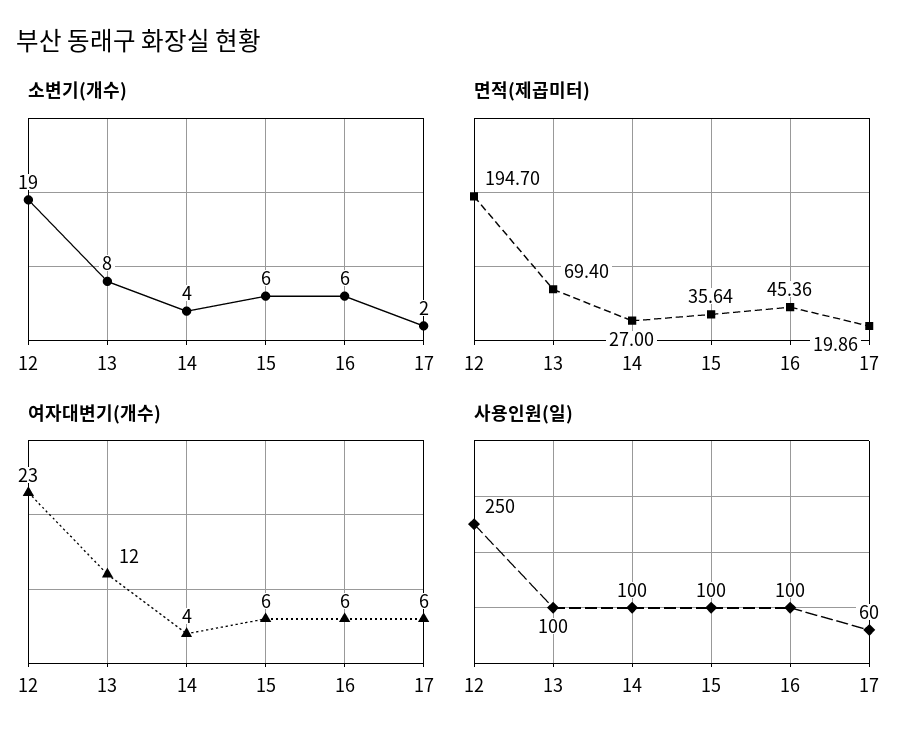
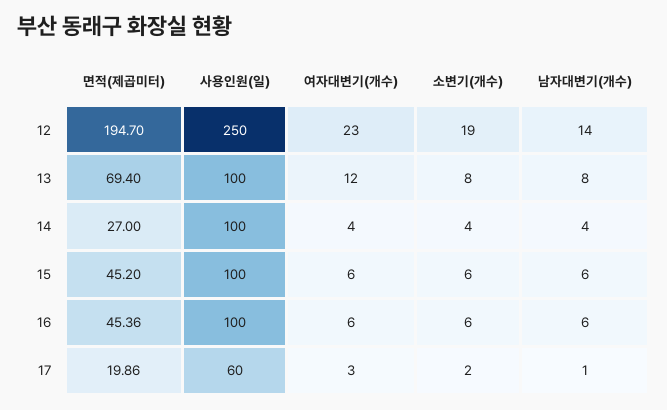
  {
    "소변기(개수)": {
      "12": 19,
      "13": 8,
      "14": 4,
      "15": 6,
      "16": 6,
      "17": 2
    },
    "면적(제곱미터)": {
      "12": 194.7,
      "13": 69.4,
      "14": 27,
-     "15": 35.64,
+     "15": 45.2,
      "16": 45.36,
      "17": 19.86
    },
    "여자대변기(개수)": {
      "12": 23,
      "13": 12,
      "14": 4,
      "15": 6,
      "16": 6,
-     "17": 6
+     "17": 3
    },
    "사용인원(일)": {
      "12": 250,
      "13": 100,
      "14": 100,
      "15": 100,
      "16": 100,
      "17": 60
-   }
+   },
+   "남자대변기(개수)": {
+     "12": 14,
+     "13": 8,
+     "14": 4,
+     "15": 6,
+     "16": 6,
+     "17": 1
+   }
  }

